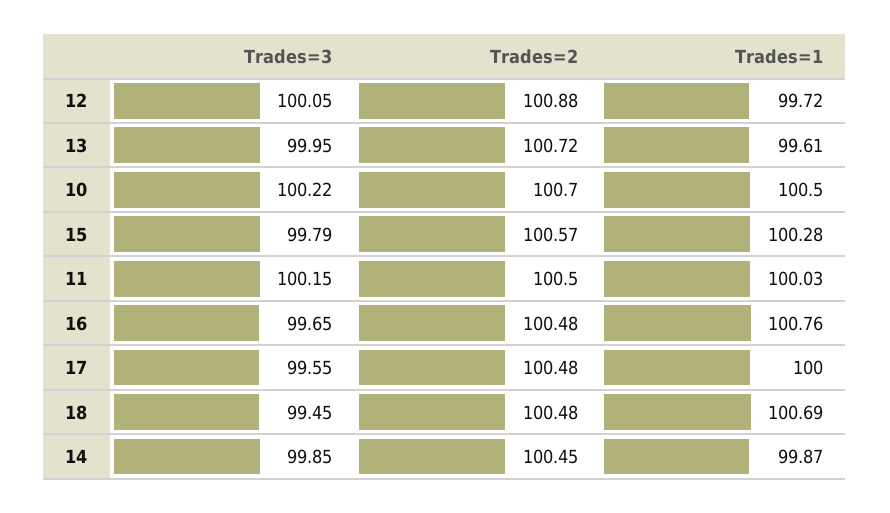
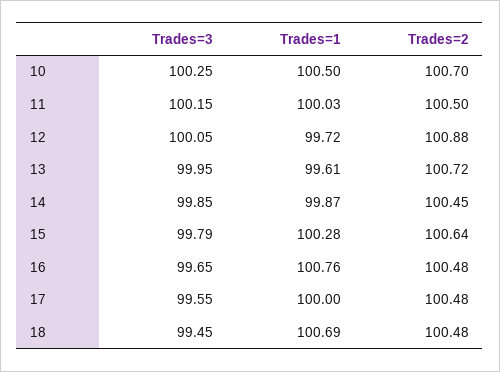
  {
    "Trades=3": {
      "12": 100.05,
      "13": 99.95,
-     "10": 100.22,
+     "10": 100.25,
      "15": 99.79,
      "11": 100.15,
      "16": 99.65,
      "17": 99.55,
      "18": 99.45,
      "14": 99.85
    },
    "Trades=2": {
      "12": 100.88,
      "13": 100.72,
      "10": 100.7,
-     "15": 100.57,
+     "15": 100.64,
      "11": 100.5,
      "16": 100.48,
      "17": 100.48,
      "18": 100.48,
      "14": 100.45
    },
    "Trades=1": {
      "12": 99.72,
      "13": 99.61,
      "10": 100.5,
      "15": 100.28,
      "11": 100.03,
      "16": 100.76,
      "17": 100,
      "18": 100.69,
      "14": 99.87
    }
  }

